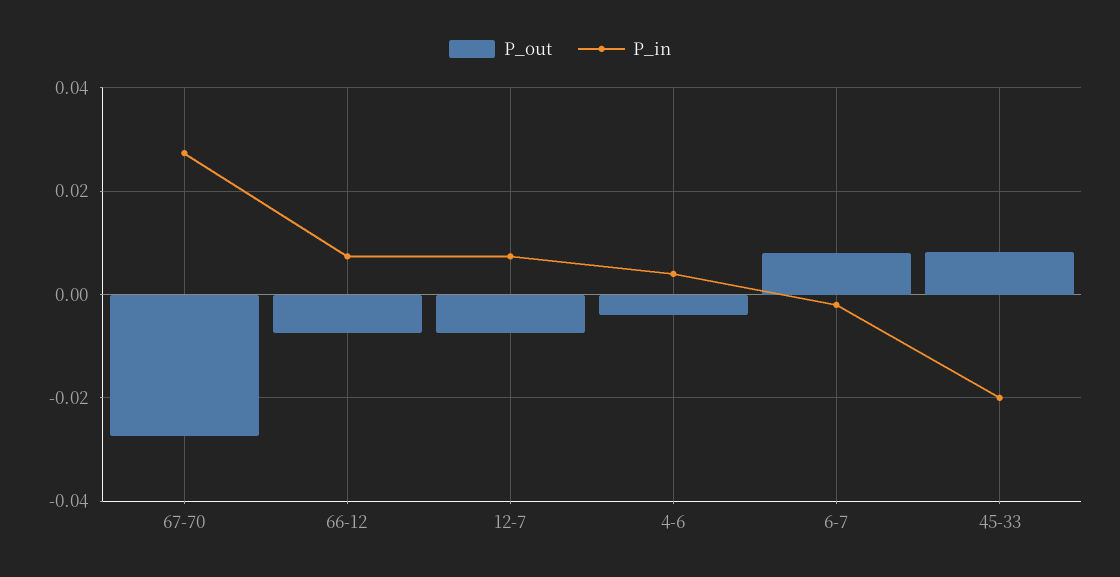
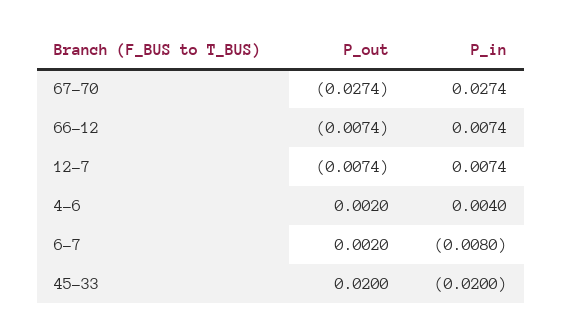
  {
    "P_out": {
      "67-70": -0.0274,
      "66-12": -0.0074,
      "12-7": -0.0074,
-     "4-6": -0.004,
+     "4-6": 0.002,
-     "6-7": 0.008,
+     "6-7": 0.002,
-     "45-33": 0.008
+     "45-33": 0.02
    },
    "P_in": {
      "67-70": 0.0274,
      "66-12": 0.0074,
      "12-7": 0.0074,
      "4-6": 0.004,
-     "6-7": -0.002,
+     "6-7": -0.008,
      "45-33": -0.02
    }
  }

